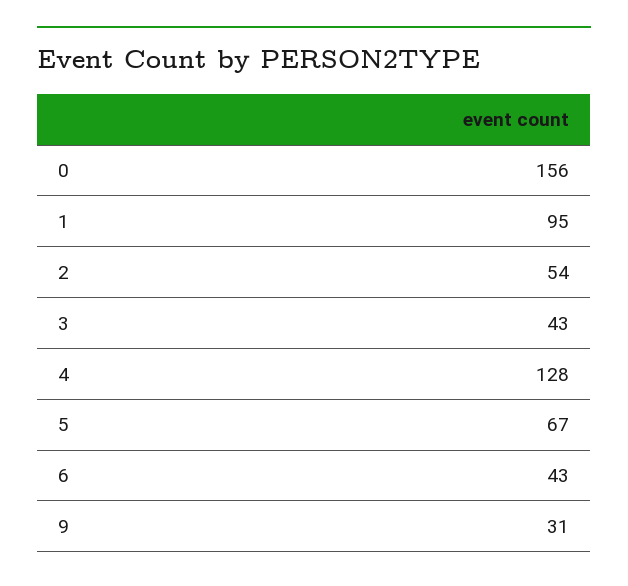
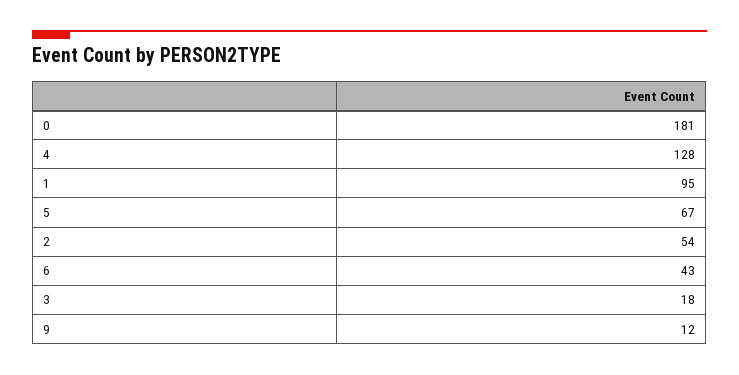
  {
-   "0": 156,
+   "0": 181,
    "1": 95,
    "2": 54,
-   "3": 43,
+   "3": 18,
    "4": 128,
    "5": 67,
    "6": 43,
-   "9": 31
+   "9": 12
  }

